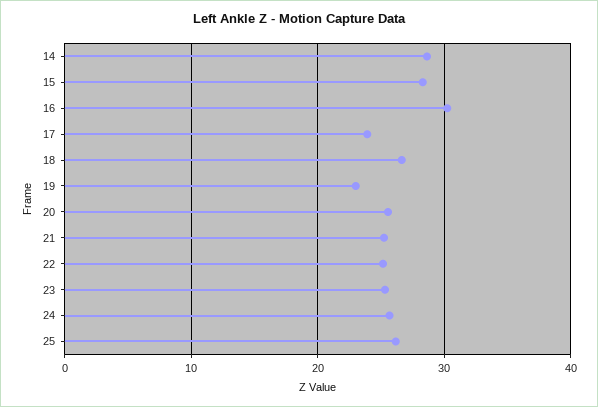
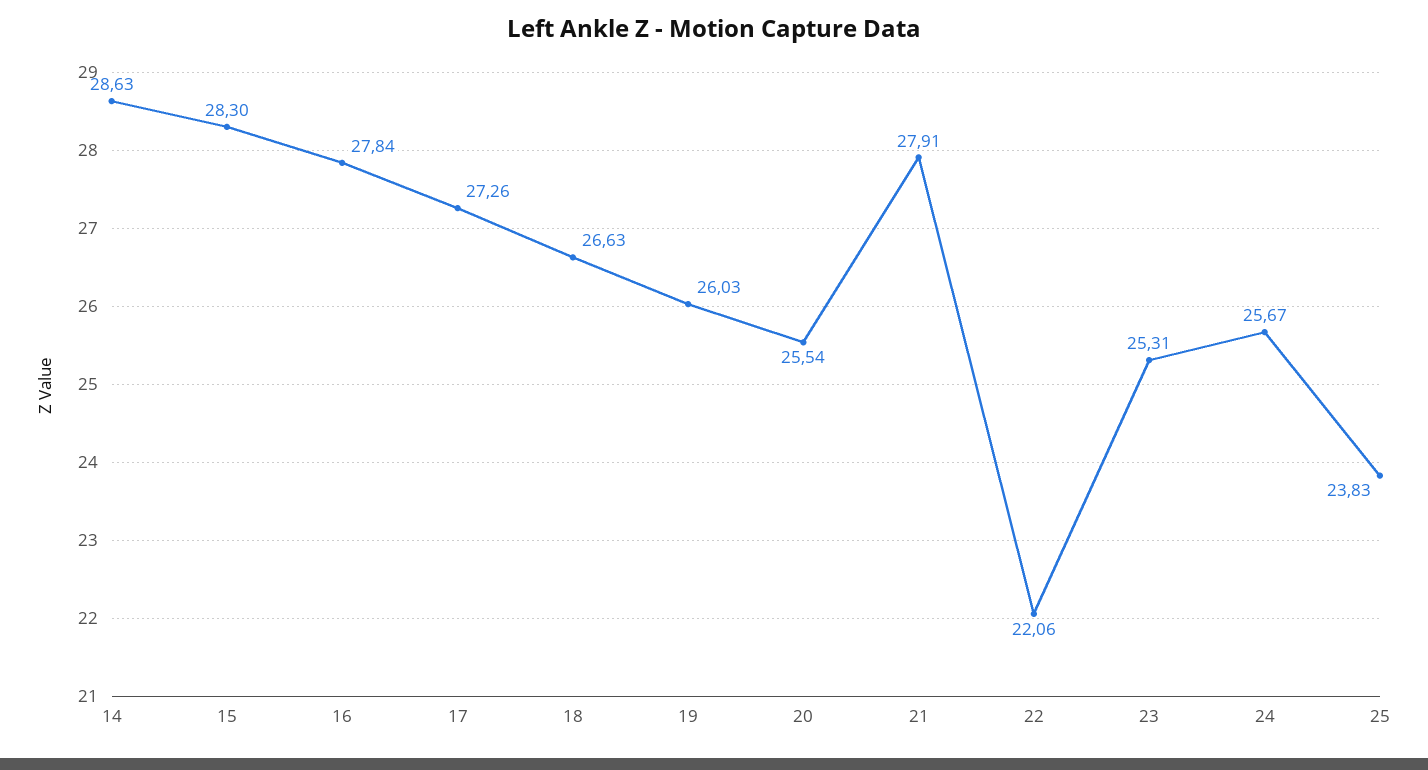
  {
    "14": 28.63,
    "15": 28.3,
-   "16": 30,
+   "16": 27.84,
-   "17": 24,
+   "17": 27.26,
    "18": 26.63,
-   "19": 23,
+   "19": 26.03,
    "20": 25.54,
-   "21": 25,
+   "21": 27.91,
-   "22": 25,
+   "22": 22.06,
    "23": 25.31,
    "24": 25.67,
-   "25": 26
+   "25": 23.83
  }

